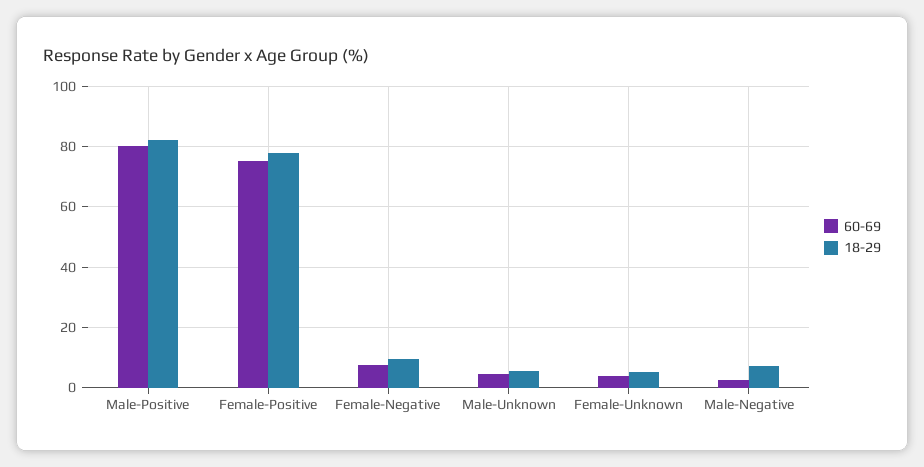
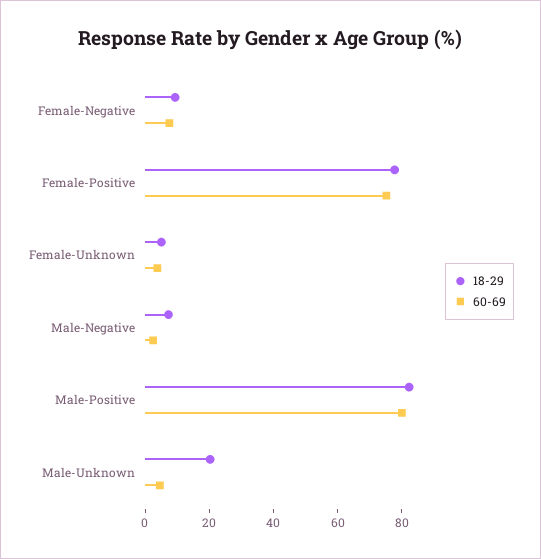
  {
    "60-69": {
      "Male-Positive": 80,
      "Female-Positive": 76,
      "Female-Negative": 8,
      "Male-Unknown": 4,
      "Female-Unknown": 4,
      "Male-Negative": 2
    },
    "18-29": {
      "Male-Positive": 82,
      "Female-Positive": 78,
      "Female-Negative": 10,
-     "Male-Unknown": 6,
+     "Male-Unknown": 20,
      "Female-Unknown": 6,
      "Male-Negative": 8
    }
  }

